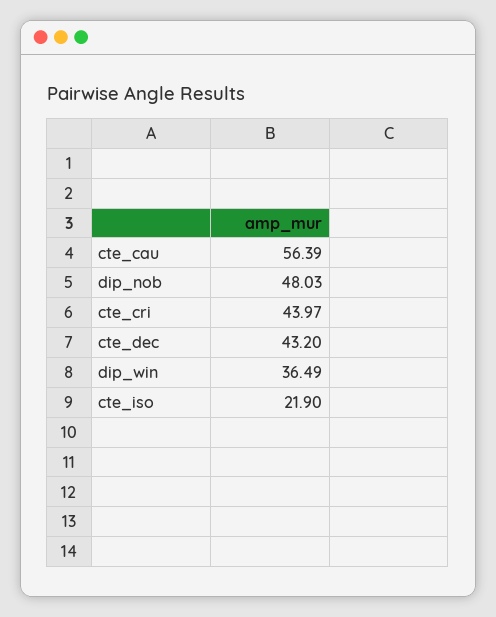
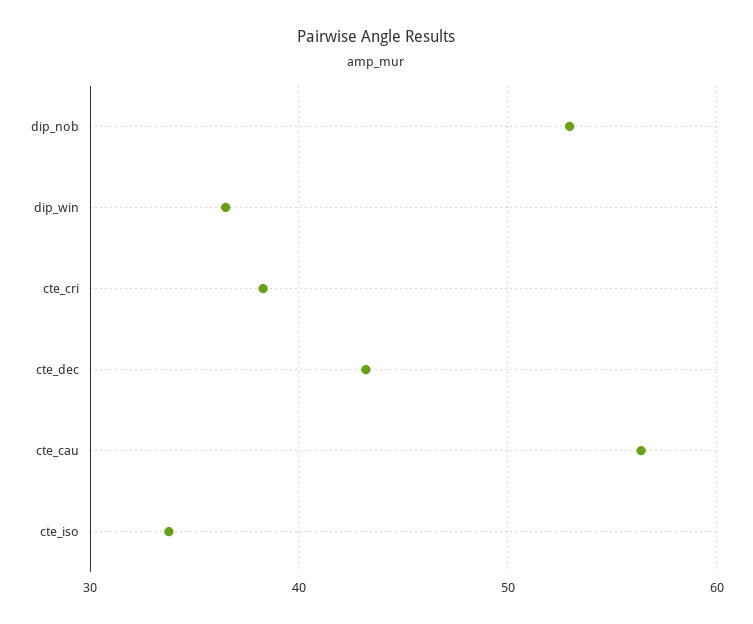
  {
    "cte_cau": 56.39,
-   "dip_nob": 48.03,
+   "dip_nob": 53,
-   "cte_cri": 43.97,
+   "cte_cri": 38,
    "cte_dec": 43.2,
    "dip_win": 36.49,
-   "cte_iso": 21.9
+   "cte_iso": 34
  }

